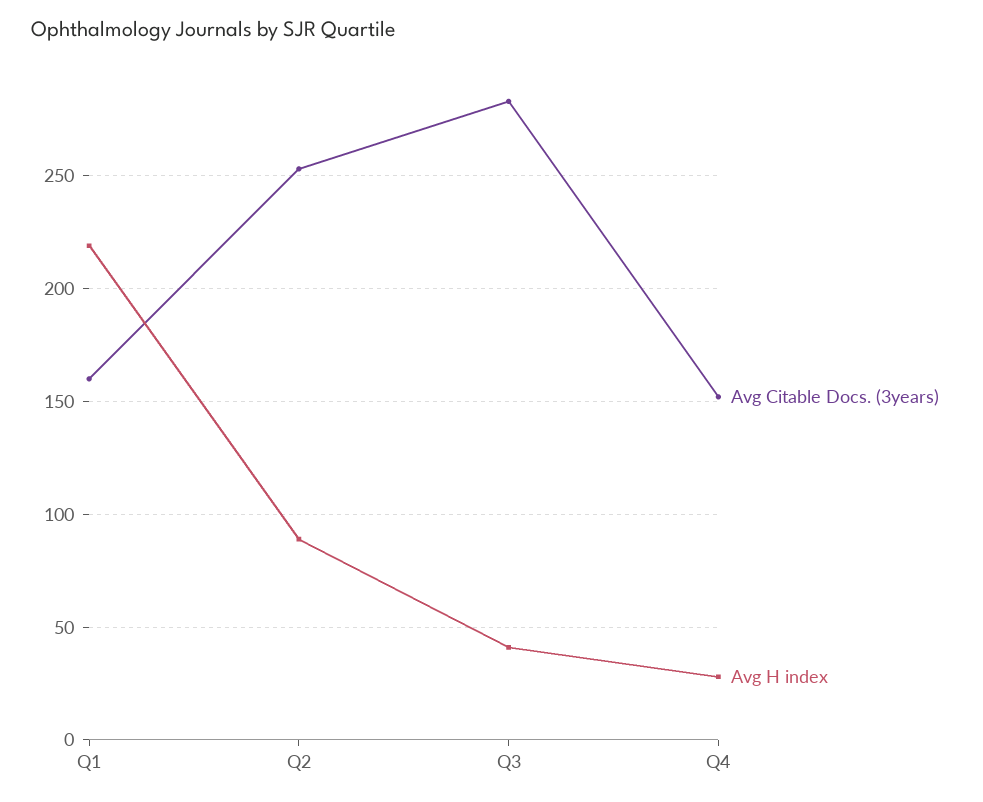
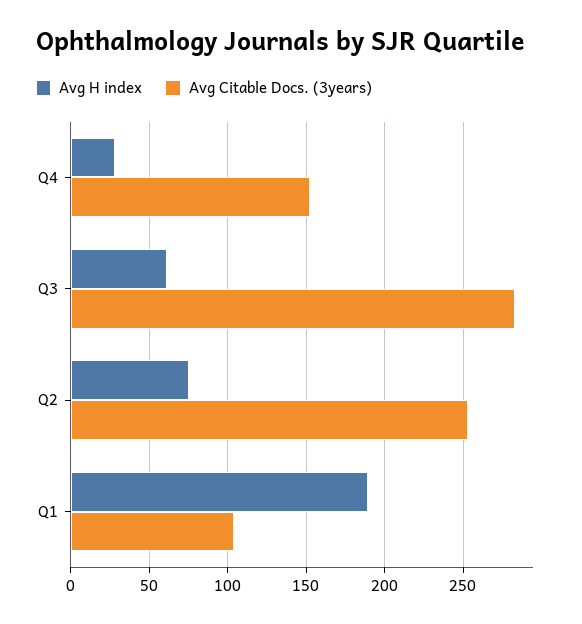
  {
    "Avg Citable Docs. (3years)": {
-     "Q1": 160,
+     "Q1": 105,
      "Q2": 255,
      "Q3": 285,
      "Q4": 150
    },
    "Avg H index": {
-     "Q1": 220,
+     "Q1": 190,
-     "Q2": 90,
+     "Q2": 75,
-     "Q3": 40,
+     "Q3": 60,
      "Q4": 30
    }
  }

